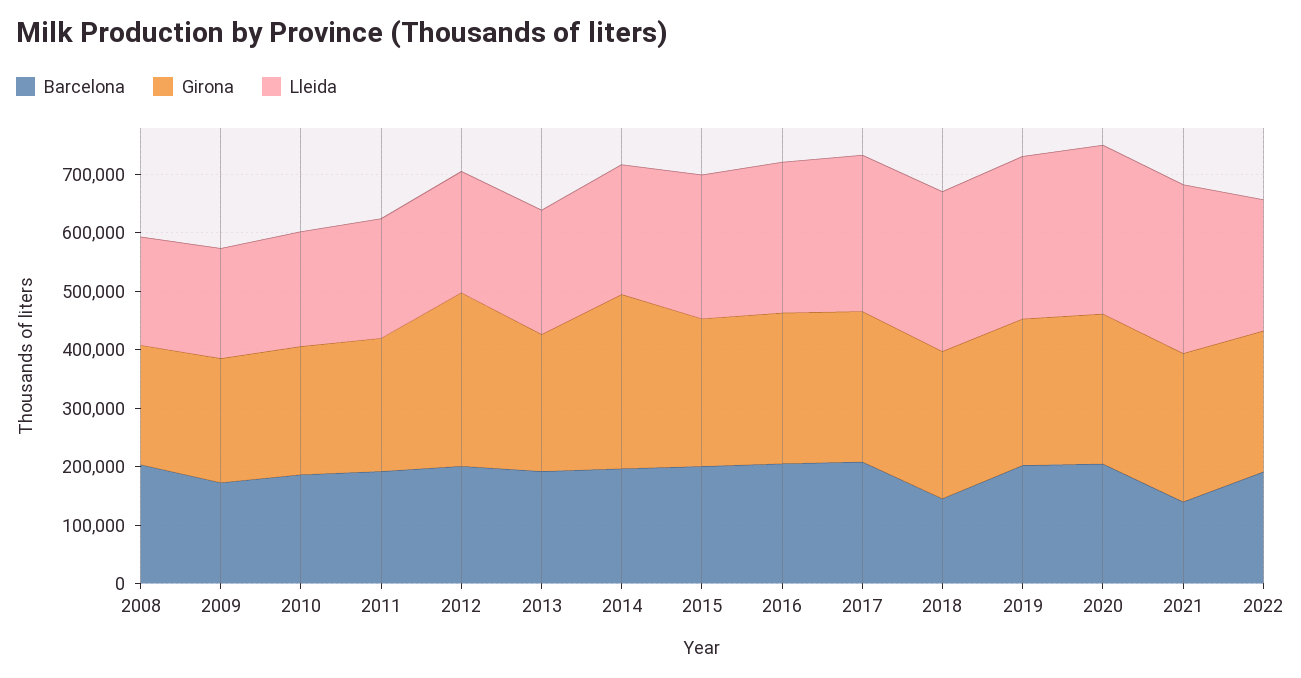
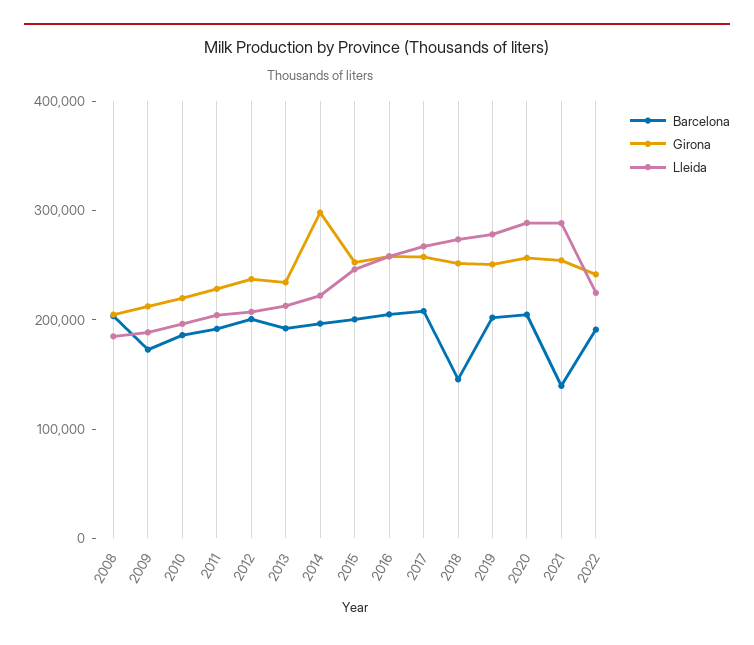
  {
    "Barcelona": {
      "2008": 200000,
      "2009": 180000,
      "2010": 180000,
      "2011": 200000,
      "2012": 200000,
      "2013": 200000,
      "2014": 200000,
      "2015": 200000,
      "2016": 200000,
      "2017": 200000,
      "2018": 140000,
      "2019": 200000,
      "2020": 200000,
      "2021": 140000,
      "2022": 200000
    },
    "Girona": {
      "2008": 200000,
      "2009": 220000,
      "2010": 220000,
      "2011": 220000,
-     "2012": 300000,
+     "2012": 240000,
      "2013": 240000,
      "2014": 300000,
      "2015": 260000,
      "2016": 260000,
      "2017": 260000,
      "2018": 260000,
      "2019": 260000,
      "2020": 260000,
      "2021": 260000,
      "2022": 240000
    },
    "Lleida": {
      "2008": 180000,
      "2009": 180000,
      "2010": 200000,
      "2011": 200000,
      "2012": 200000,
      "2013": 220000,
      "2014": 220000,
      "2015": 240000,
      "2016": 260000,
      "2017": 260000,
      "2018": 280000,
      "2019": 280000,
      "2020": 280000,
      "2021": 280000,
      "2022": 220000
    }
  }

